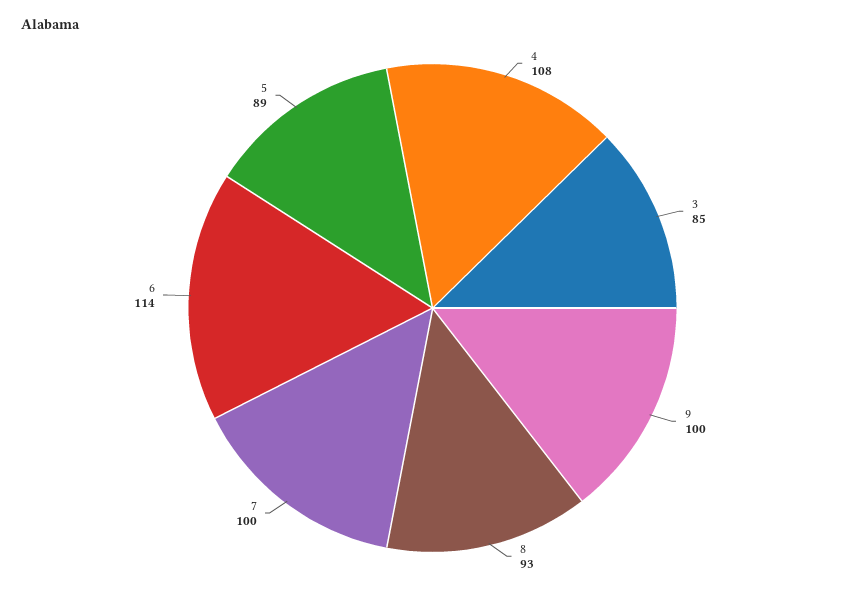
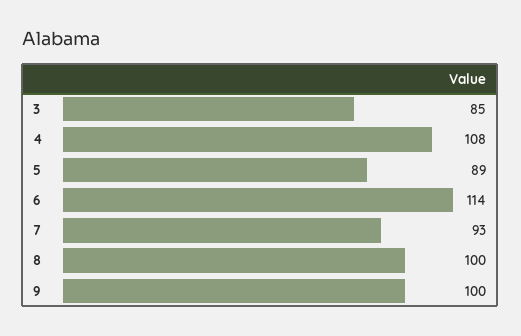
  {
    "4": 108,
    "3": 85,
    "9": 100,
-   "8": 93,
+   "8": 100,
-   "7": 100,
+   "7": 93,
    "6": 114,
    "5": 89
  }

